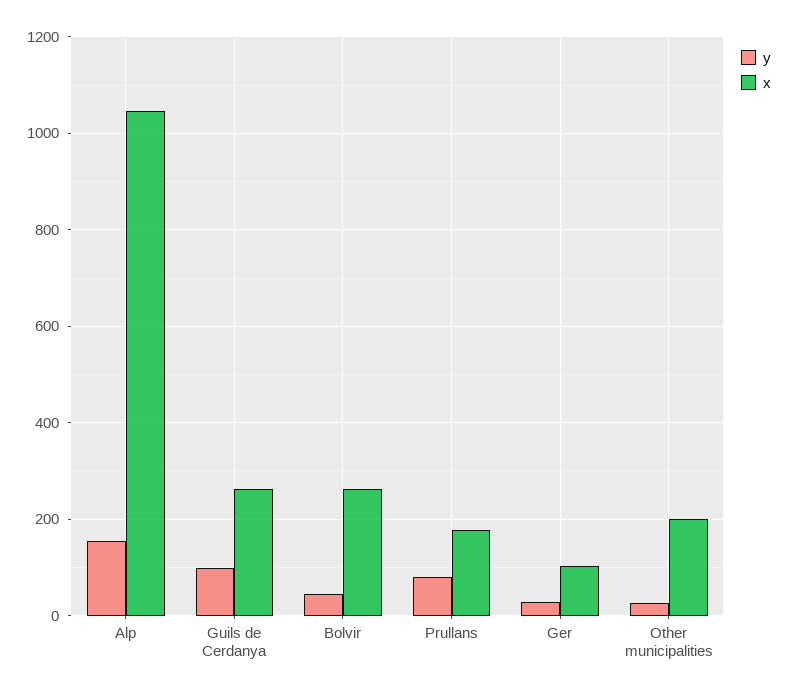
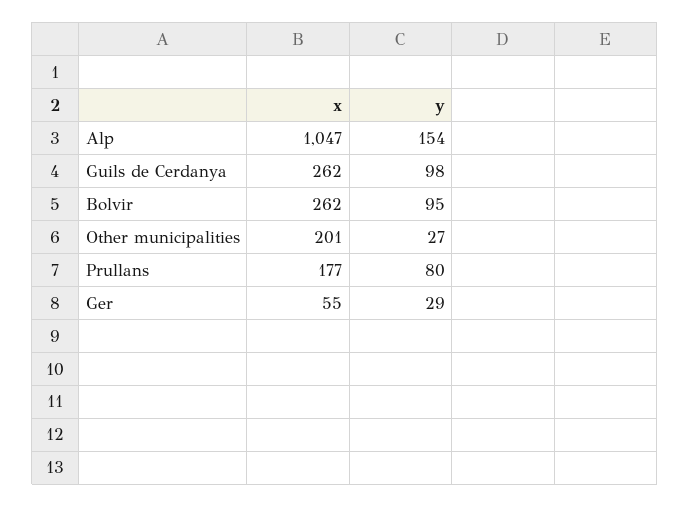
  {
    "y": {
      "Alp": 154,
      "Guils de Cerdanya": 98,
-     "Bolvir": 40,
+     "Bolvir": 95,
      "Prullans": 80,
      "Ger": 29,
      "Other municipalities": 27
    },
    "x": {
      "Alp": 1047,
      "Guils de Cerdanya": 262,
      "Bolvir": 262,
      "Prullans": 177,
-     "Ger": 100,
+     "Ger": 55,
      "Other municipalities": 201
    }
  }

